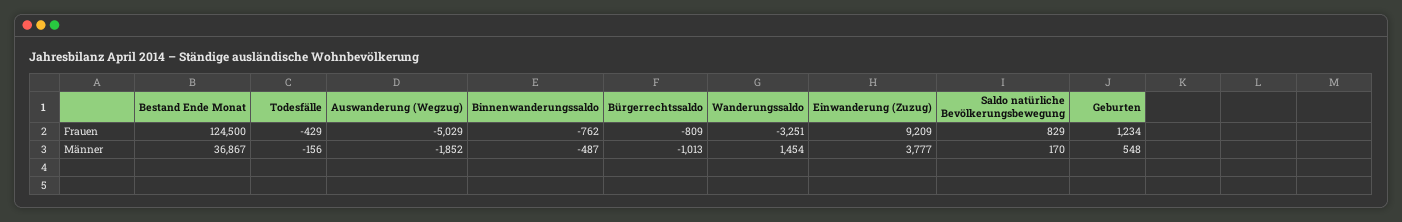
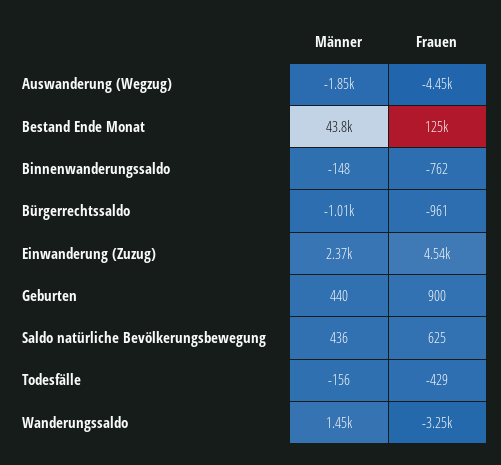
  {
    "Bestand Ende Monat": {
      "Frauen": 124500,
-     "Männer": 36867
+     "Männer": 43800
    },
    "Todesfälle": {
      "Frauen": -429,
      "Männer": -156
    },
    "Auswanderung (Wegzug)": {
-     "Frauen": -5029,
+     "Frauen": -4450,
      "Männer": -1852
    },
    "Binnenwanderungssaldo": {
      "Frauen": -762,
-     "Männer": -487
+     "Männer": -148
    },
    "Bürgerrechtssaldo": {
-     "Frauen": -809,
+     "Frauen": -961,
      "Männer": -1013
    },
    "Wanderungssaldo": {
      "Frauen": -3251,
      "Männer": 1454
    },
    "Einwanderung (Zuzug)": {
-     "Frauen": 9209,
+     "Frauen": 4540,
-     "Männer": 3777
+     "Männer": 2370
    },
    "Saldo natürliche Bevölkerungsbewegung": {
-     "Frauen": 829,
+     "Frauen": 625,
-     "Männer": 170
+     "Männer": 436
    },
    "Geburten": {
-     "Frauen": 1234,
+     "Frauen": 900,
-     "Männer": 548
+     "Männer": 440
    }
  }

